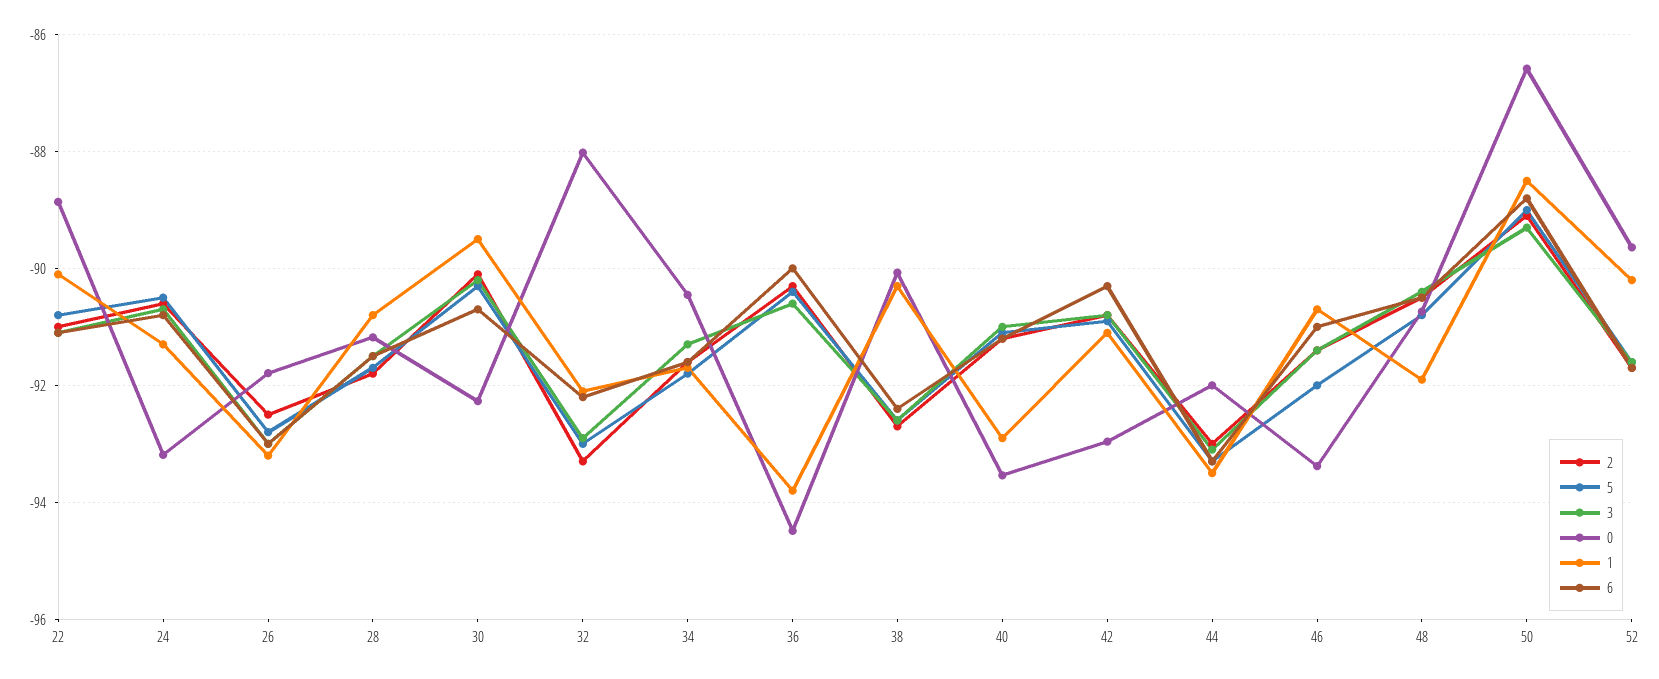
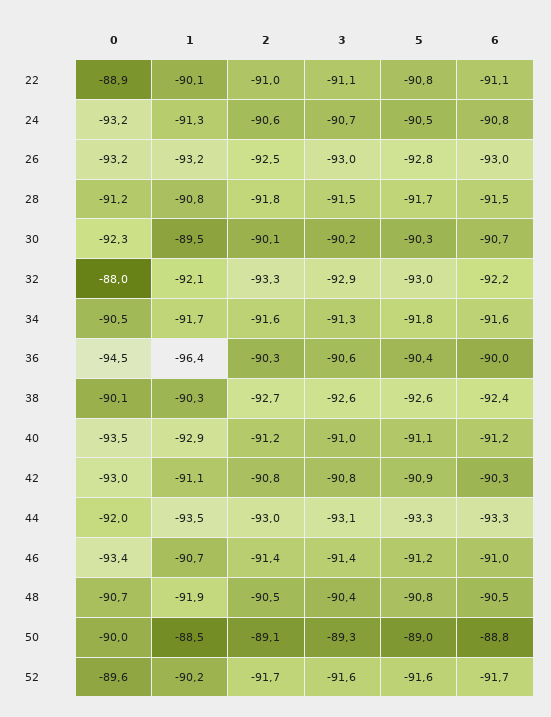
  {
    "2": {
      "22": -91,
      "24": -90.6,
      "26": -92.5,
      "28": -91.8,
      "30": -90.1,
      "32": -93.3,
      "34": -91.6,
      "36": -90.3,
      "38": -92.7,
      "40": -91.2,
      "42": -90.8,
      "44": -93,
      "46": -91.4,
      "48": -90.5,
      "50": -89.1,
      "52": -91.7
    },
    "5": {
      "22": -90.8,
      "24": -90.5,
      "26": -92.8,
      "28": -91.7,
      "30": -90.3,
      "32": -93,
      "34": -91.8,
      "36": -90.4,
      "38": -92.6,
      "40": -91.1,
      "42": -90.9,
      "44": -93.3,
-     "46": -92,
+     "46": -91.2,
      "48": -90.8,
      "50": -89,
      "52": -91.6
    },
    "3": {
      "22": -91.1,
      "24": -90.7,
      "26": -93,
      "28": -91.5,
      "30": -90.2,
      "32": -92.9,
      "34": -91.3,
      "36": -90.6,
      "38": -92.6,
      "40": -91,
      "42": -90.8,
      "44": -93.1,
      "46": -91.4,
      "48": -90.4,
      "50": -89.3,
      "52": -91.6
    },
    "0": {
      "22": -88.9,
      "24": -93.2,
-     "26": -91.8,
+     "26": -93.2,
      "28": -91.2,
      "30": -92.3,
      "32": -88,
      "34": -90.5,
      "36": -94.5,
      "38": -90.1,
      "40": -93.5,
      "42": -93,
      "44": -92,
      "46": -93.4,
      "48": -90.7,
-     "50": -86.6,
+     "50": -90,
      "52": -89.6
    },
    "1": {
      "22": -90.1,
      "24": -91.3,
      "26": -93.2,
      "28": -90.8,
      "30": -89.5,
      "32": -92.1,
      "34": -91.7,
-     "36": -93.8,
+     "36": -96.4,
      "38": -90.3,
      "40": -92.9,
      "42": -91.1,
      "44": -93.5,
      "46": -90.7,
      "48": -91.9,
      "50": -88.5,
      "52": -90.2
    },
    "6": {
      "22": -91.1,
      "24": -90.8,
      "26": -93,
      "28": -91.5,
      "30": -90.7,
      "32": -92.2,
      "34": -91.6,
      "36": -90,
      "38": -92.4,
      "40": -91.2,
      "42": -90.3,
      "44": -93.3,
      "46": -91,
      "48": -90.5,
      "50": -88.8,
      "52": -91.7
    }
  }

